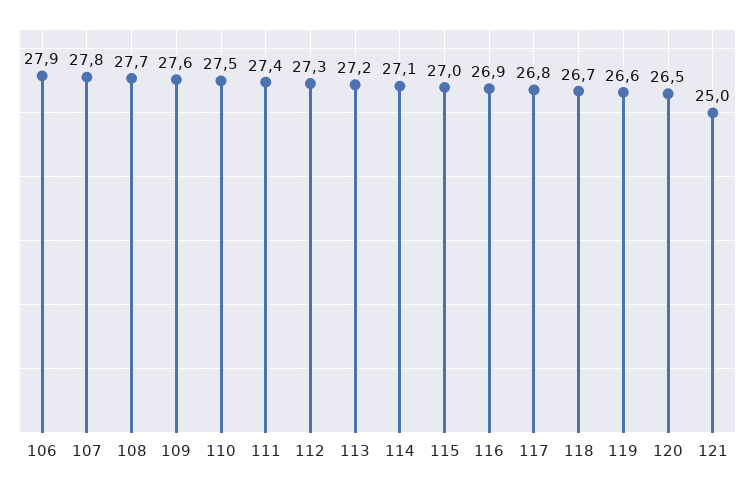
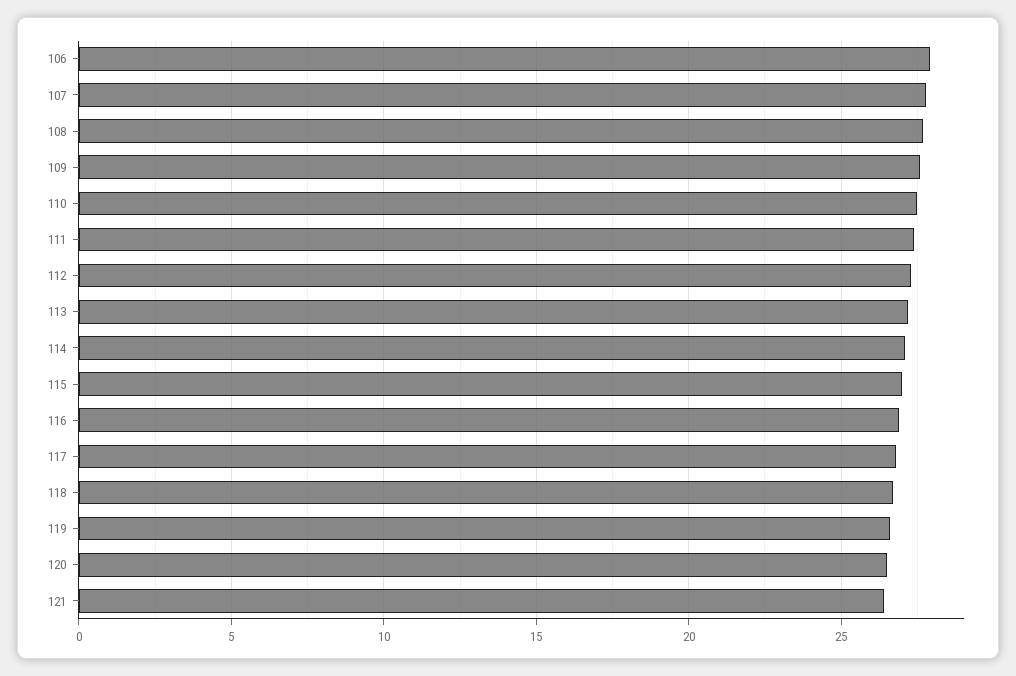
  {
    "106": 27.9,
    "107": 27.8,
    "108": 27.7,
    "109": 27.6,
    "110": 27.5,
    "111": 27.4,
    "112": 27.3,
    "113": 27.2,
    "114": 27.1,
    "115": 27,
    "116": 26.9,
    "117": 26.8,
    "118": 26.7,
    "119": 26.6,
    "120": 26.5,
-   "121": 25
+   "121": 26.5
  }

